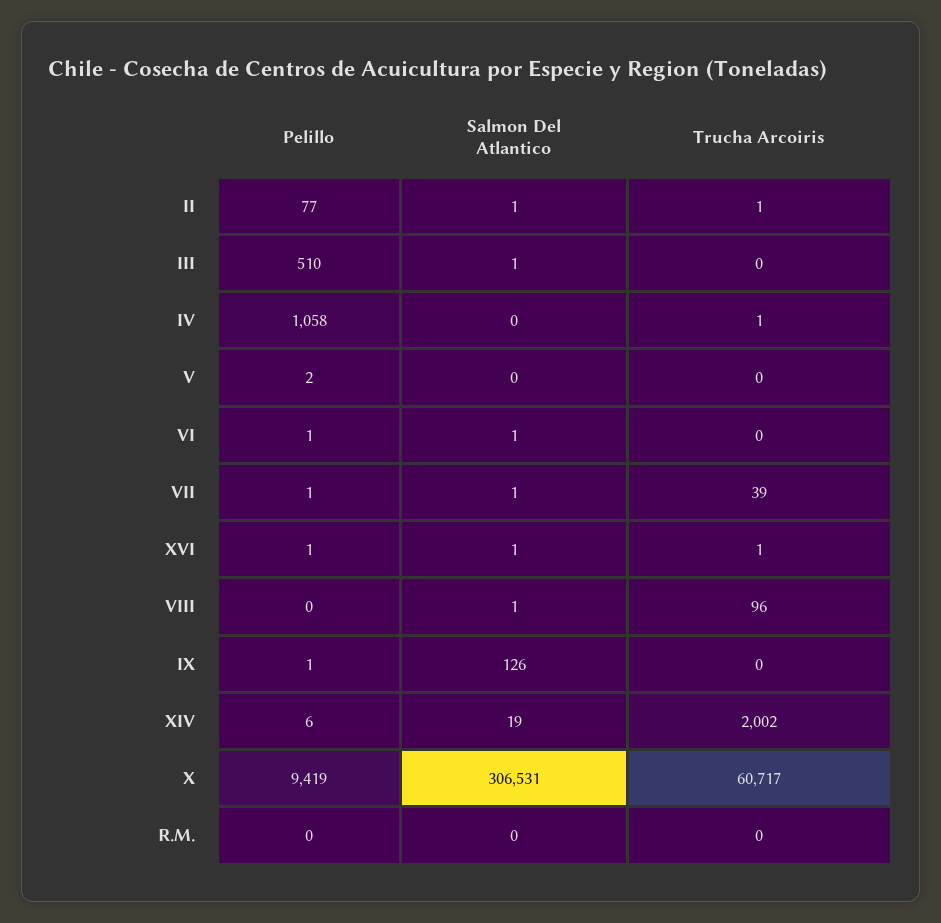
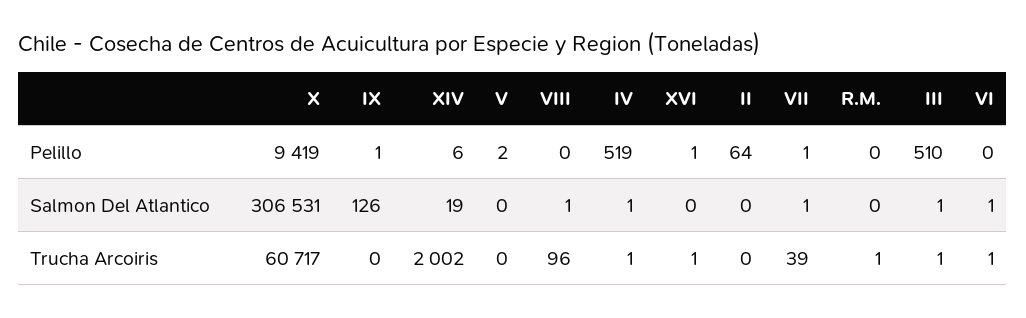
  {
    "Pelillo": {
-     "II": 77,
+     "II": 64,
      "III": 510,
-     "IV": 1058,
+     "IV": 519,
      "V": 2,
-     "VI": 1,
+     "VI": 0,
      "VII": 1,
      "XVI": 1,
      "VIII": 0,
      "IX": 1,
      "XIV": 6,
      "X": 9419,
      "R.M.": 0
    },
    "Salmon Del Atlantico": {
-     "II": 1,
+     "II": 0,
      "III": 1,
-     "IV": 0,
+     "IV": 1,
      "V": 0,
      "VI": 1,
      "VII": 1,
-     "XVI": 1,
+     "XVI": 0,
      "VIII": 1,
      "IX": 126,
      "XIV": 19,
      "X": 306531,
      "R.M.": 0
    },
    "Trucha Arcoiris": {
-     "II": 1,
+     "II": 0,
-     "III": 0,
+     "III": 1,
      "IV": 1,
      "V": 0,
-     "VI": 0,
+     "VI": 1,
      "VII": 39,
      "XVI": 1,
      "VIII": 96,
      "IX": 0,
      "XIV": 2002,
      "X": 60717,
-     "R.M.": 0
+     "R.M.": 1
    }
  }

